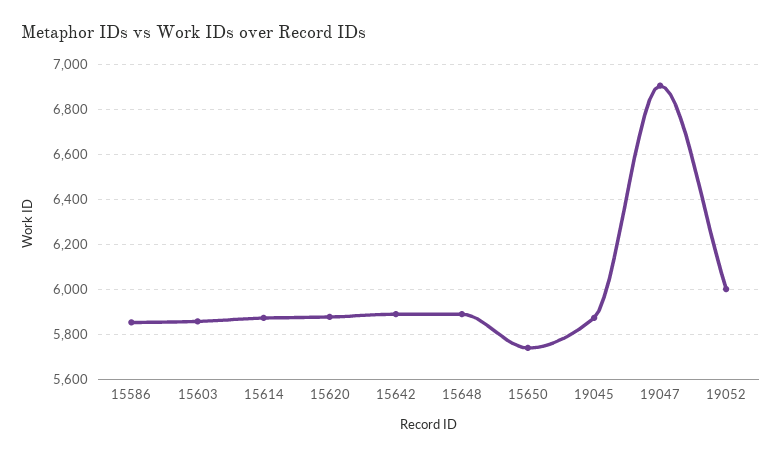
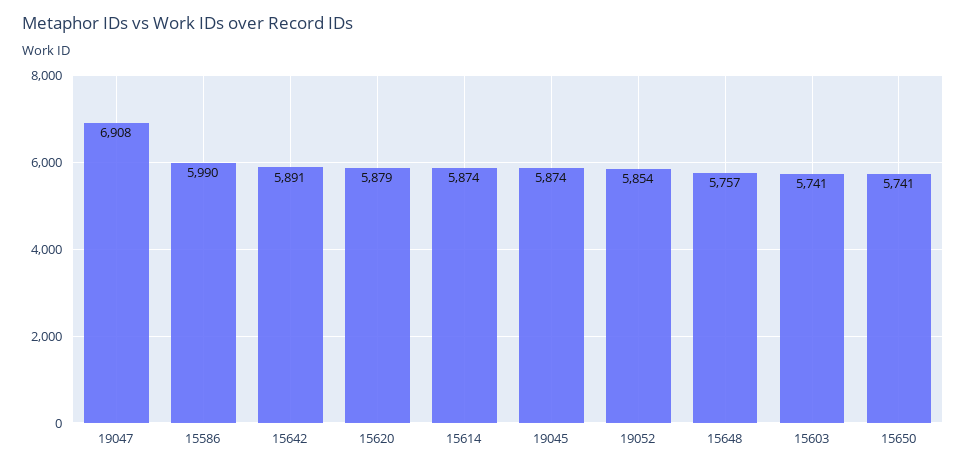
  {
-   "15586": 5850,
+   "15586": 5990,
-   "15603": 5850,
+   "15603": 5741,
    "15614": 5874,
    "15620": 5879,
    "15642": 5891,
-   "15648": 5900,
+   "15648": 5757,
    "15650": 5741,
    "19045": 5874,
    "19047": 6908,
-   "19052": 6000
+   "19052": 5854
  }

